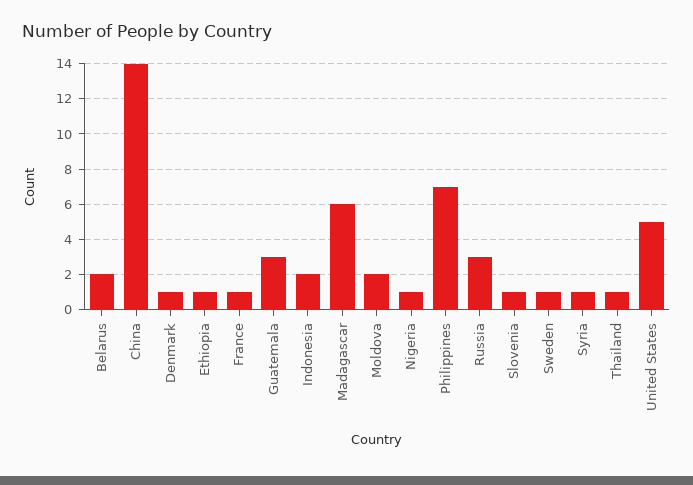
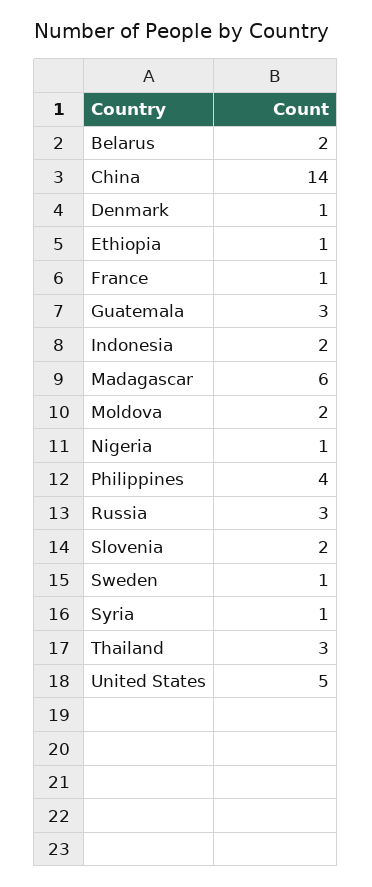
  {
    "Belarus": 2,
    "China": 14,
    "Denmark": 1,
    "Ethiopia": 1,
    "France": 1,
    "Guatemala": 3,
    "Indonesia": 2,
    "Madagascar": 6,
    "Moldova": 2,
    "Nigeria": 1,
-   "Philippines": 7,
+   "Philippines": 4,
    "Russia": 3,
-   "Slovenia": 1,
+   "Slovenia": 2,
    "Sweden": 1,
    "Syria": 1,
-   "Thailand": 1,
+   "Thailand": 3,
    "United States": 5
  }

